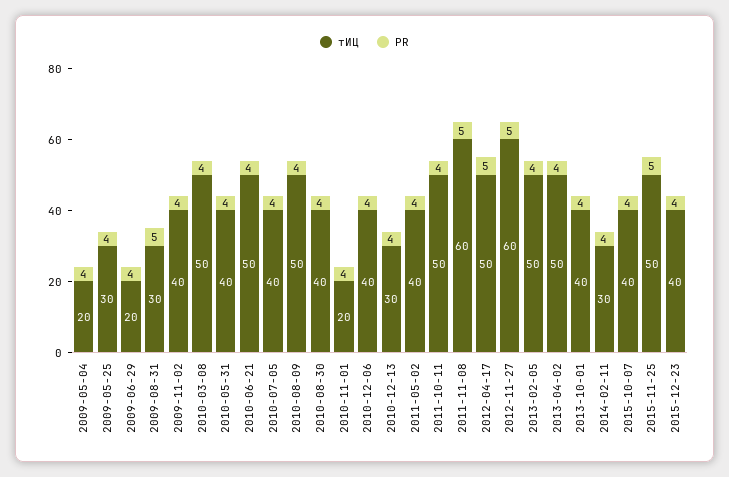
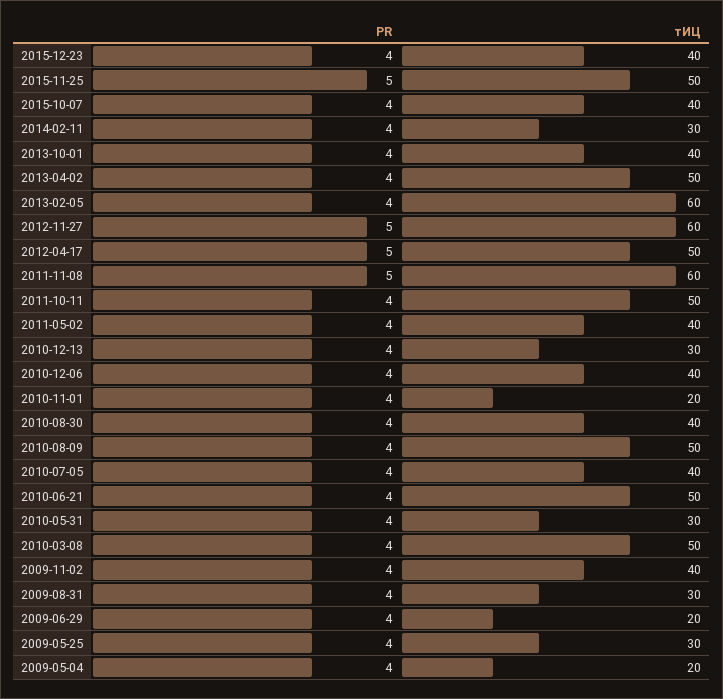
  {
    "тИЦ": {
      "2009-05-04": 20,
      "2009-05-25": 30,
      "2009-06-29": 20,
      "2009-08-31": 30,
      "2009-11-02": 40,
      "2010-03-08": 50,
-     "2010-05-31": 40,
+     "2010-05-31": 30,
      "2010-06-21": 50,
      "2010-07-05": 40,
      "2010-08-09": 50,
      "2010-08-30": 40,
      "2010-11-01": 20,
      "2010-12-06": 40,
      "2010-12-13": 30,
      "2011-05-02": 40,
      "2011-10-11": 50,
      "2011-11-08": 60,
      "2012-04-17": 50,
      "2012-11-27": 60,
-     "2013-02-05": 50,
+     "2013-02-05": 60,
      "2013-04-02": 50,
      "2013-10-01": 40,
      "2014-02-11": 30,
      "2015-10-07": 40,
      "2015-11-25": 50,
      "2015-12-23": 40
    },
    "PR": {
      "2009-05-04": 4,
      "2009-05-25": 4,
      "2009-06-29": 4,
-     "2009-08-31": 5,
+     "2009-08-31": 4,
      "2009-11-02": 4,
      "2010-03-08": 4,
      "2010-05-31": 4,
      "2010-06-21": 4,
      "2010-07-05": 4,
      "2010-08-09": 4,
      "2010-08-30": 4,
      "2010-11-01": 4,
      "2010-12-06": 4,
      "2010-12-13": 4,
      "2011-05-02": 4,
      "2011-10-11": 4,
      "2011-11-08": 5,
      "2012-04-17": 5,
      "2012-11-27": 5,
      "2013-02-05": 4,
      "2013-04-02": 4,
      "2013-10-01": 4,
      "2014-02-11": 4,
      "2015-10-07": 4,
      "2015-11-25": 5,
      "2015-12-23": 4
    }
  }

